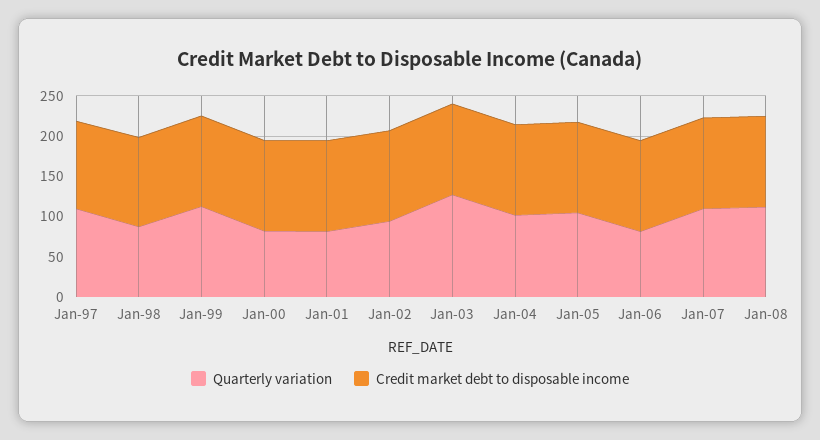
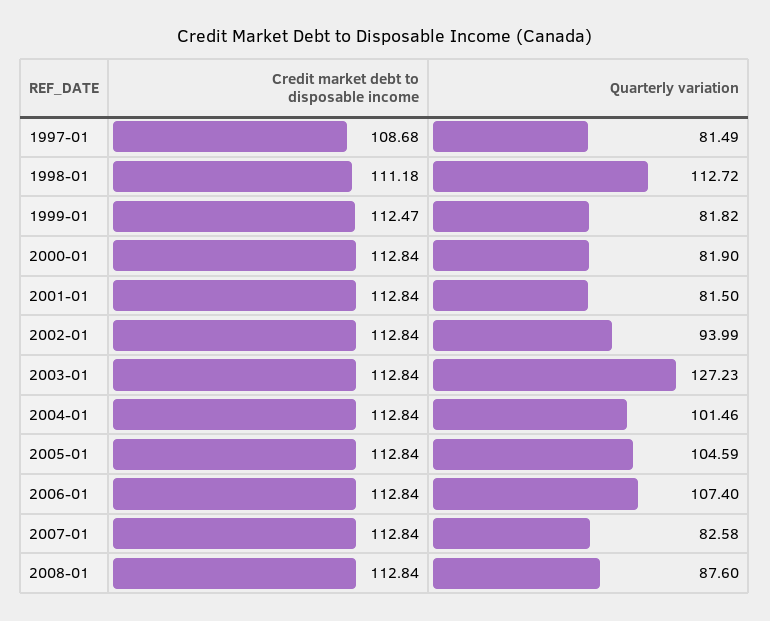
  {
    "Quarterly variation": {
-     "Jan-97": 110,
+     "Jan-97": 81.49,
-     "Jan-98": 90,
+     "Jan-98": 112.72,
-     "Jan-99": 110,
+     "Jan-99": 81.82,
      "Jan-00": 81.9,
      "Jan-01": 81.5,
      "Jan-02": 93.99,
      "Jan-03": 127.23,
      "Jan-04": 101.46,
      "Jan-05": 104.59,
-     "Jan-06": 80,
+     "Jan-06": 107.4,
-     "Jan-07": 110,
+     "Jan-07": 82.58,
-     "Jan-08": 110
+     "Jan-08": 87.6
    },
    "Credit market debt to disposable income": {
      "Jan-97": 108.68,
      "Jan-98": 111.18,
      "Jan-99": 112.47,
      "Jan-00": 112.84,
      "Jan-01": 112.84,
      "Jan-02": 112.84,
      "Jan-03": 112.84,
      "Jan-04": 112.84,
      "Jan-05": 112.84,
      "Jan-06": 112.84,
      "Jan-07": 112.84,
      "Jan-08": 112.84
    }
  }

